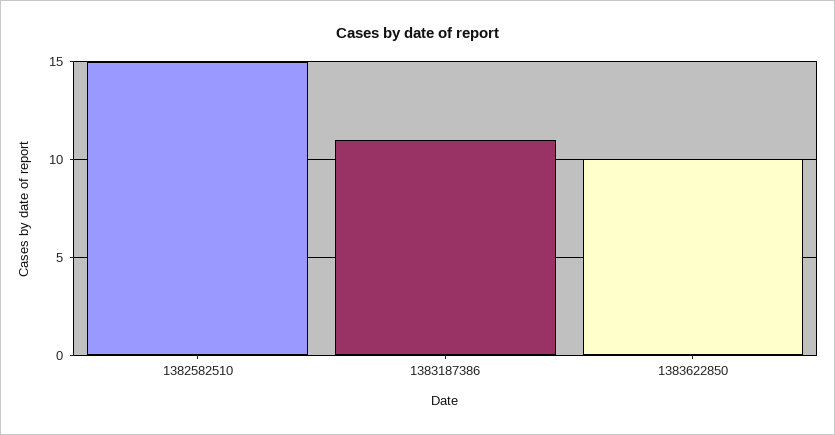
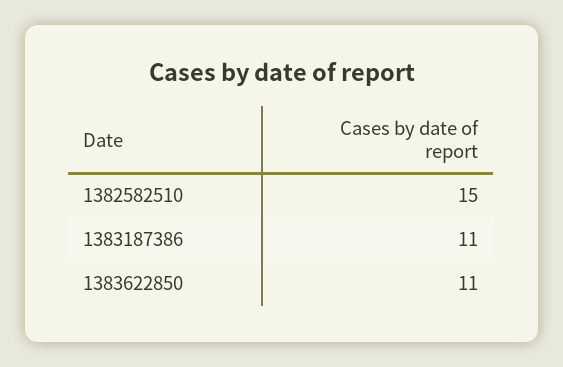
  {
    "1382582510": 15,
    "1383187386": 11,
-   "1383622850": 10
+   "1383622850": 11
  }

